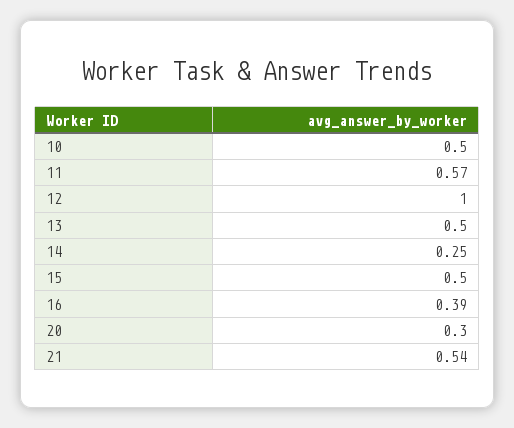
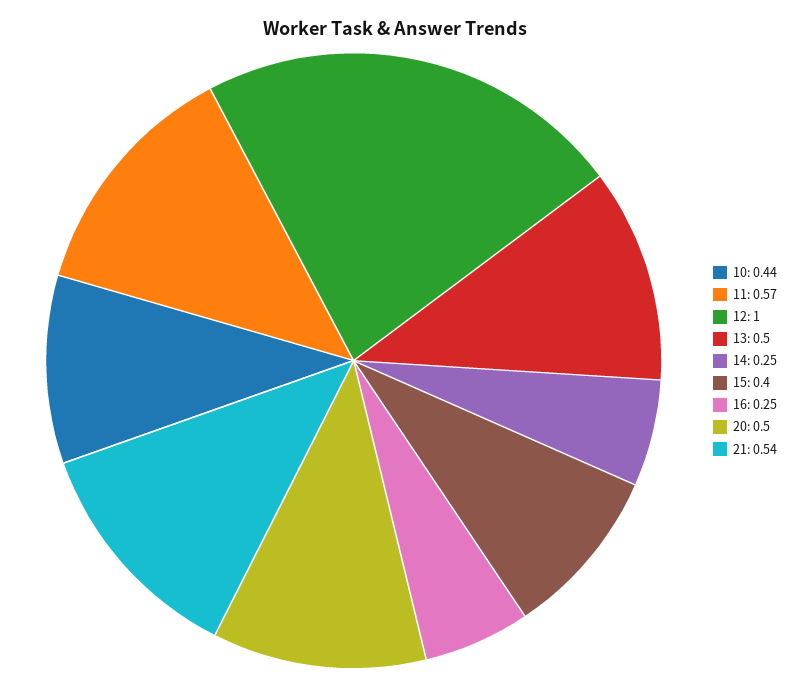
  {
-   "10": 0.5,
+   "10": 0.44,
    "11": 0.57,
    "12": 1,
    "13": 0.5,
    "14": 0.25,
-   "15": 0.5,
+   "15": 0.4,
-   "16": 0.39,
+   "16": 0.25,
-   "20": 0.3,
+   "20": 0.5,
    "21": 0.54
  }

